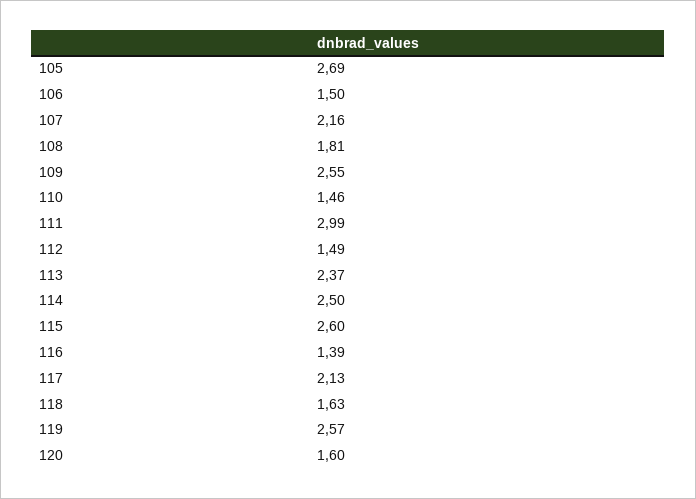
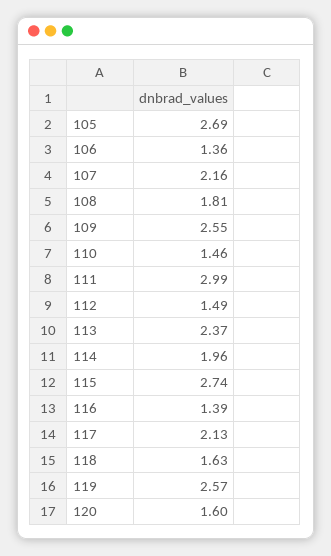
  {
    "105": 2.69,
-   "106": 1.5,
+   "106": 1.36,
    "107": 2.16,
    "108": 1.81,
    "109": 2.55,
    "110": 1.46,
    "111": 2.99,
    "112": 1.49,
    "113": 2.37,
-   "114": 2.5,
+   "114": 1.96,
-   "115": 2.6,
+   "115": 2.74,
    "116": 1.39,
    "117": 2.13,
    "118": 1.63,
    "119": 2.57,
    "120": 1.6
  }

